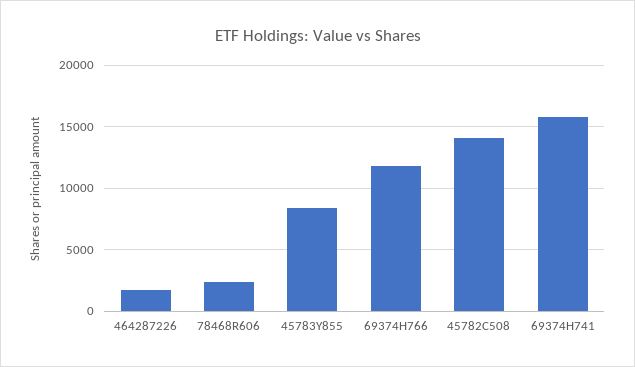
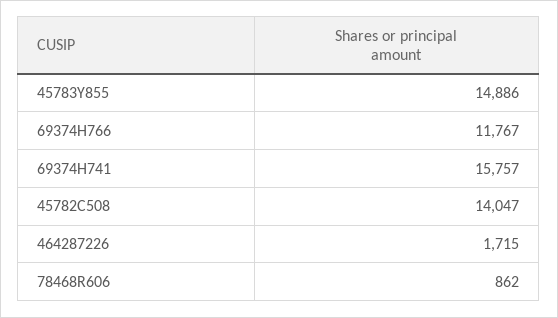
  {
    "464287226": 1715,
-   "78468R606": 2500,
+   "78468R606": 862,
-   "45783Y855": 8500,
+   "45783Y855": 14886,
    "69374H766": 11767,
    "45782C508": 14047,
    "69374H741": 15757
  }

